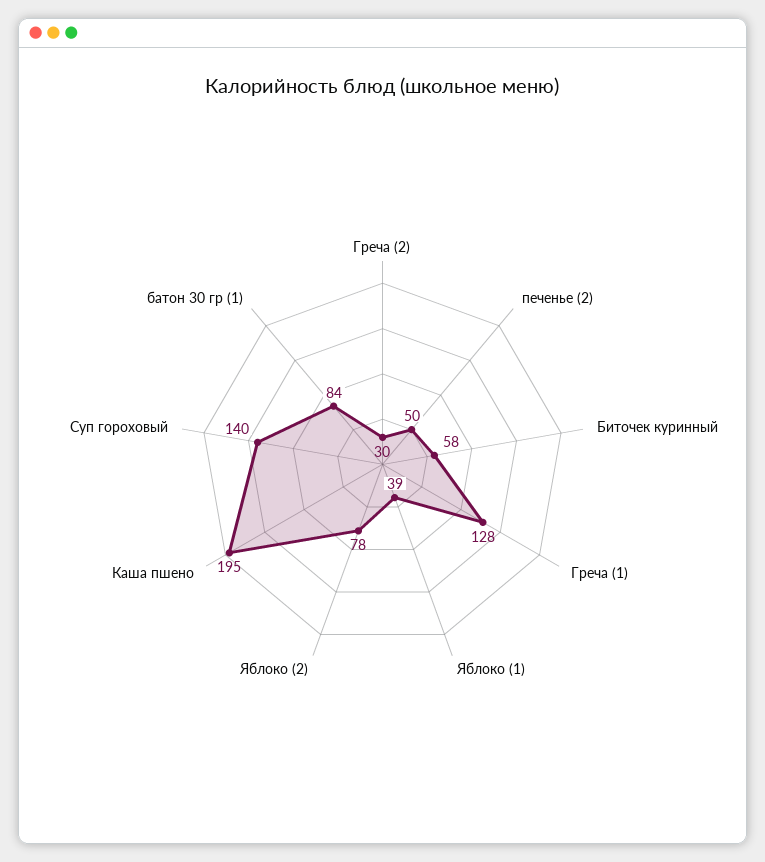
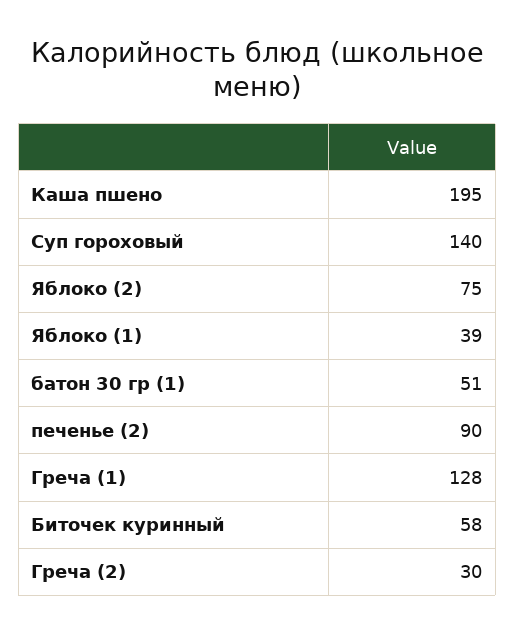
  {
    "Греча (2)": 30,
-   "печенье (2)": 50,
+   "печенье (2)": 90,
    "Биточек куринный": 58,
    "Греча (1)": 128,
    "Яблоко (1)": 39,
-   "Яблоко (2)": 78,
+   "Яблоко (2)": 75,
    "Каша пшено": 195,
    "Суп гороховый": 140,
-   "батон 30 гр (1)": 84
+   "батон 30 гр (1)": 51
  }

